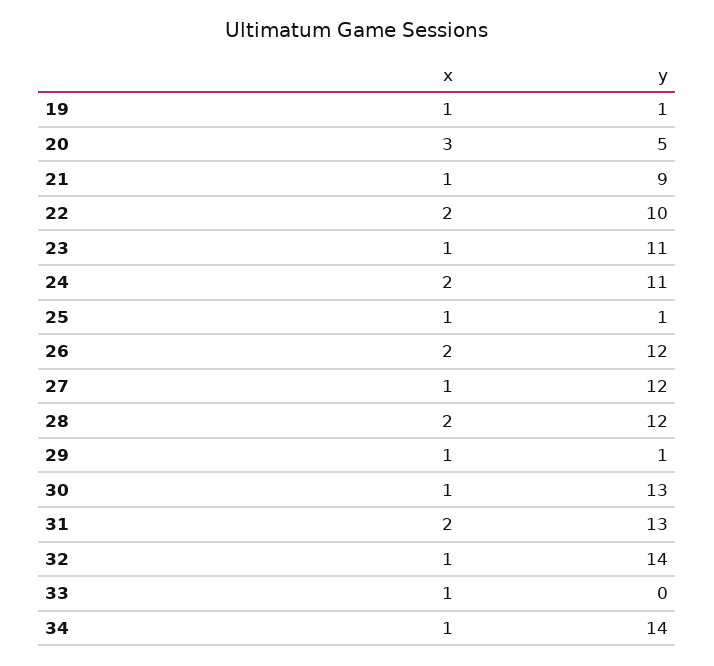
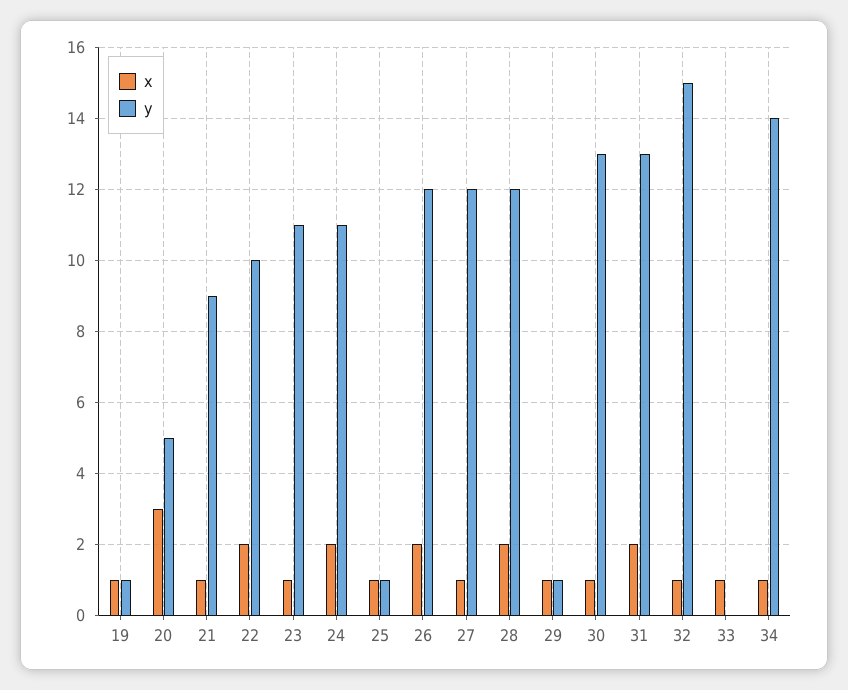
  {
    "x": {
      "19": 1,
      "20": 3,
      "21": 1,
      "22": 2,
      "23": 1,
      "24": 2,
      "25": 1,
      "26": 2,
      "27": 1,
      "28": 2,
      "29": 1,
      "30": 1,
      "31": 2,
      "32": 1,
      "33": 1,
      "34": 1
    },
    "y": {
      "19": 1,
      "20": 5,
      "21": 9,
      "22": 10,
      "23": 11,
      "24": 11,
      "25": 1,
      "26": 12,
      "27": 12,
      "28": 12,
      "29": 1,
      "30": 13,
      "31": 13,
-     "32": 14,
+     "32": 15,
      "33": 0,
      "34": 14
    }
  }

